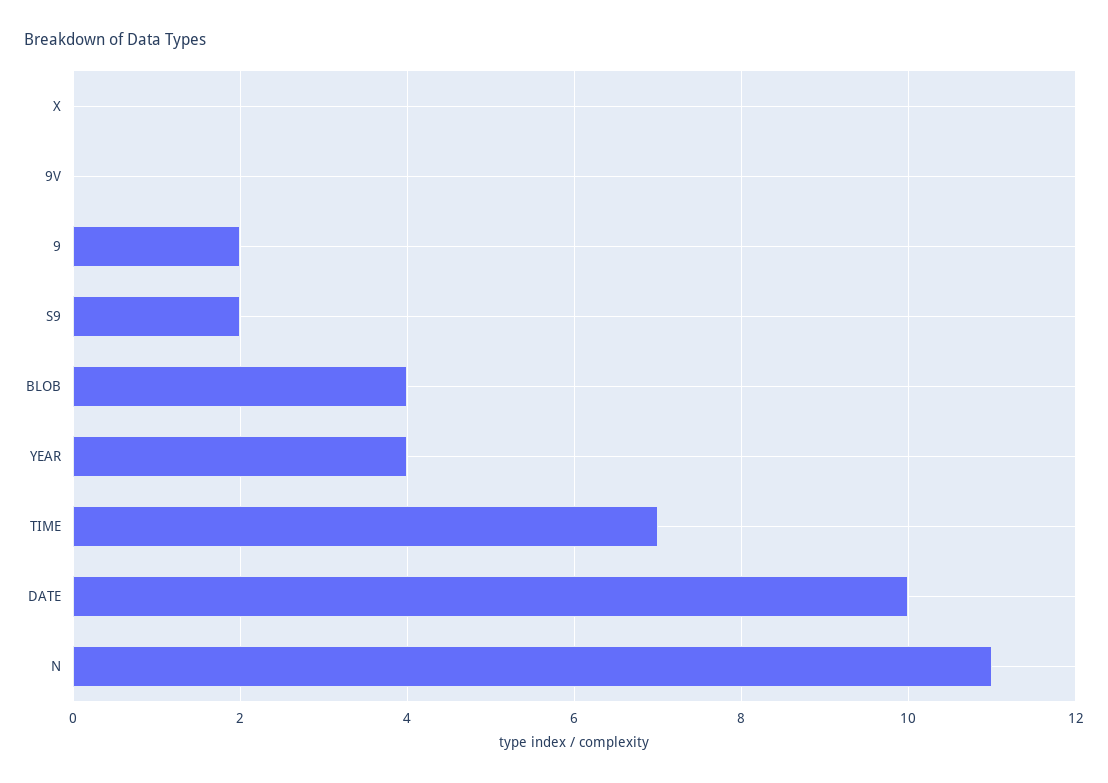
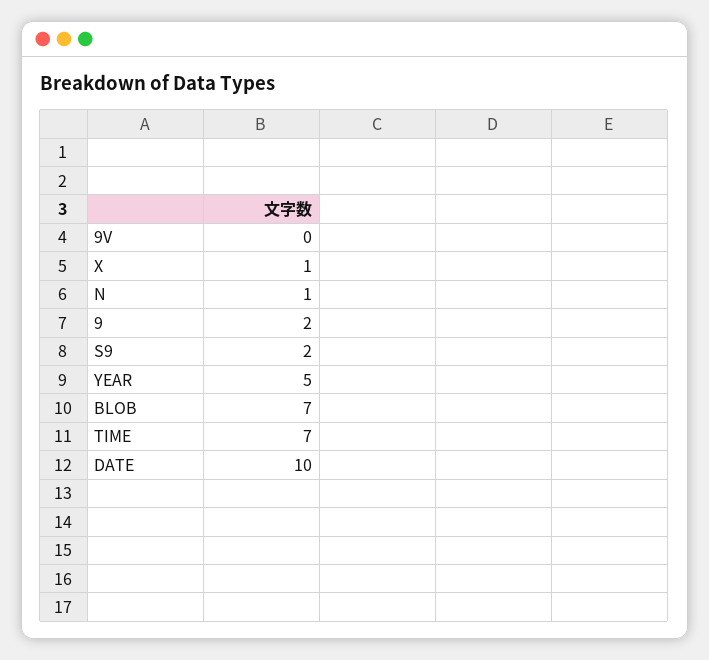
  {
-   "X": 0,
+   "X": 1,
    "9V": 0,
    "9": 2,
    "S9": 2,
-   "BLOB": 4,
+   "BLOB": 7,
-   "YEAR": 4,
+   "YEAR": 5,
    "TIME": 7,
    "DATE": 10,
-   "N": 11
+   "N": 1
  }

